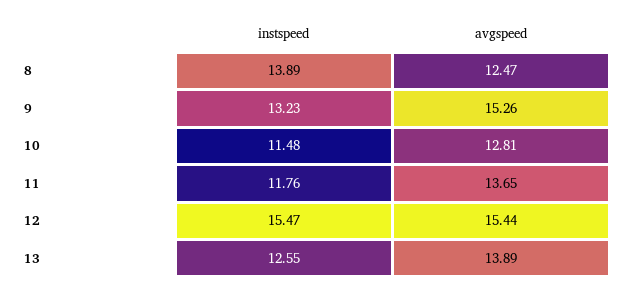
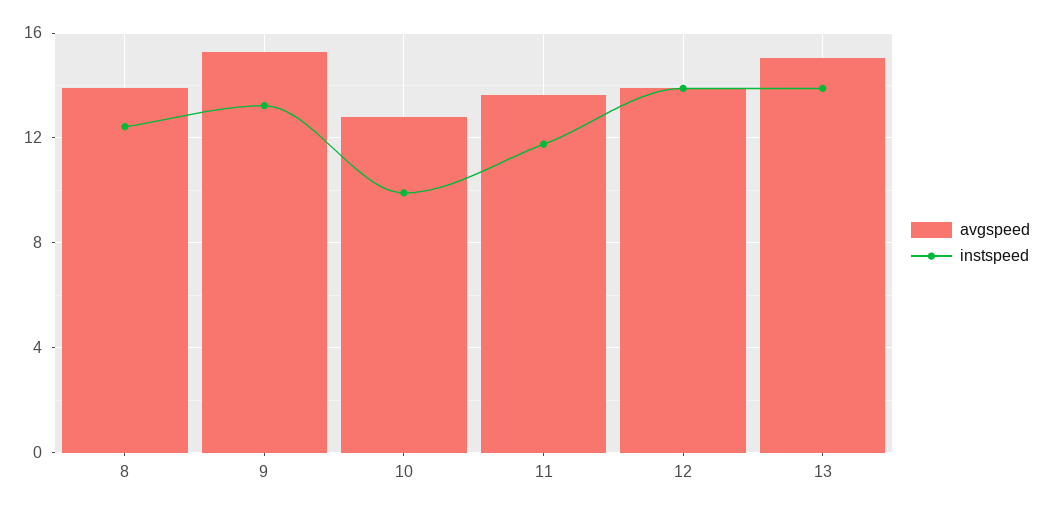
  {
    "instspeed": {
-     "8": 13.89,
+     "8": 12.5,
      "9": 13.23,
-     "10": 11.48,
+     "10": 10,
      "11": 11.76,
-     "12": 15.47,
+     "12": 14,
-     "13": 12.55
+     "13": 14
    },
    "avgspeed": {
-     "8": 12.47,
+     "8": 14,
      "9": 15.26,
      "10": 12.81,
      "11": 13.65,
-     "12": 15.44,
+     "12": 14,
-     "13": 13.89
+     "13": 15
    }
  }

